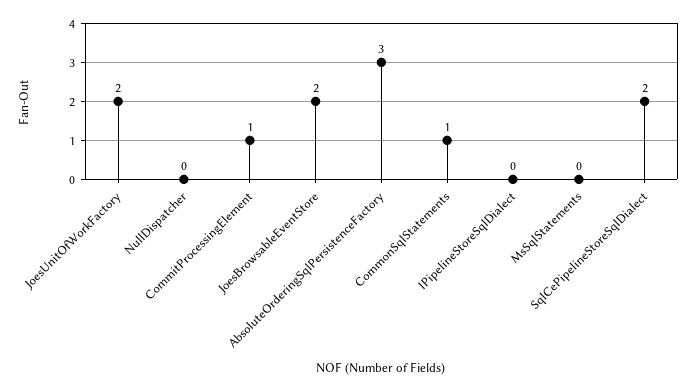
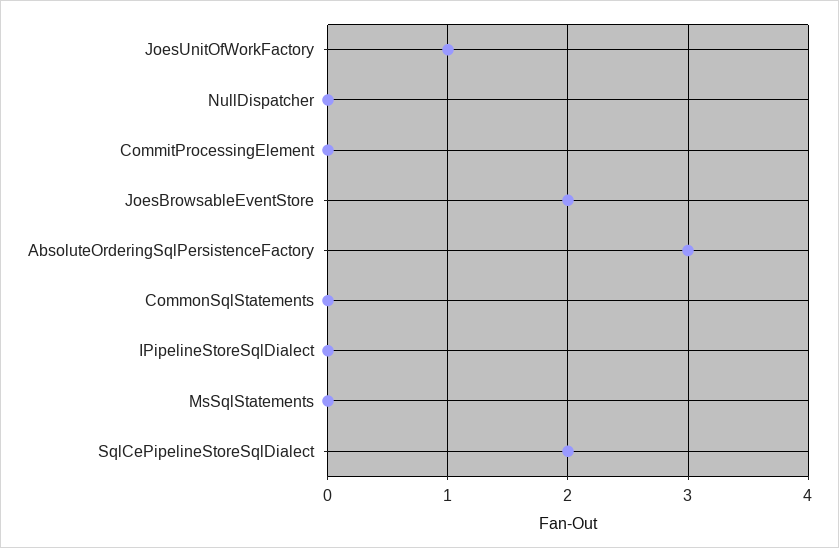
  {
-   "JoesUnitOfWorkFactory": 2,
+   "JoesUnitOfWorkFactory": 1,
    "NullDispatcher": 0,
-   "CommitProcessingElement": 1,
+   "CommitProcessingElement": 0,
    "JoesBrowsableEventStore": 2,
    "AbsoluteOrderingSqlPersistenceFactory": 3,
-   "CommonSqlStatements": 1,
+   "CommonSqlStatements": 0,
    "IPipelineStoreSqlDialect": 0,
    "MsSqlStatements": 0,
    "SqlCePipelineStoreSqlDialect": 2
  }

